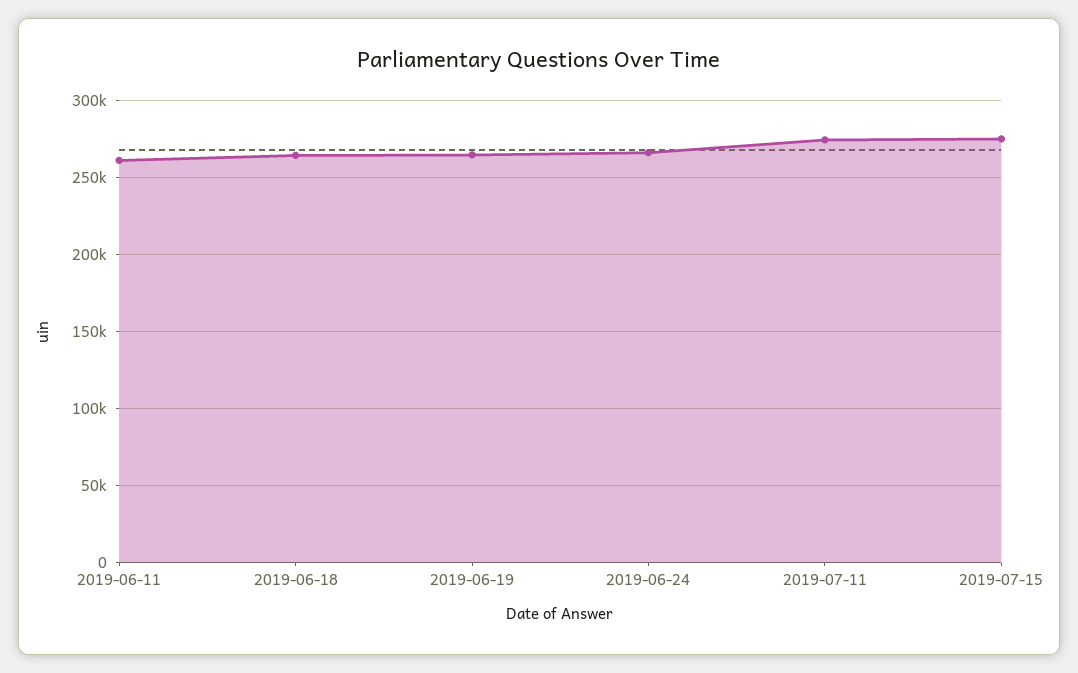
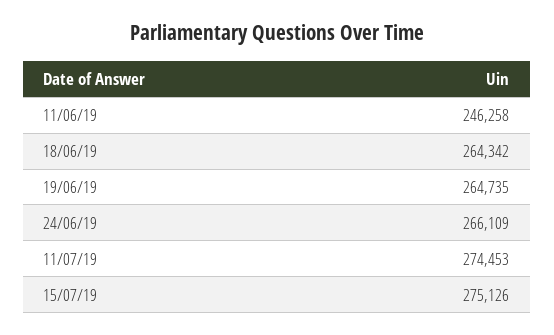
  {
-   "2019-06-11": 260000,
+   "2019-06-11": 246258,
    "2019-06-18": 264342,
    "2019-06-19": 264735,
    "2019-06-24": 266109,
    "2019-07-11": 274453,
    "2019-07-15": 275126
  }

